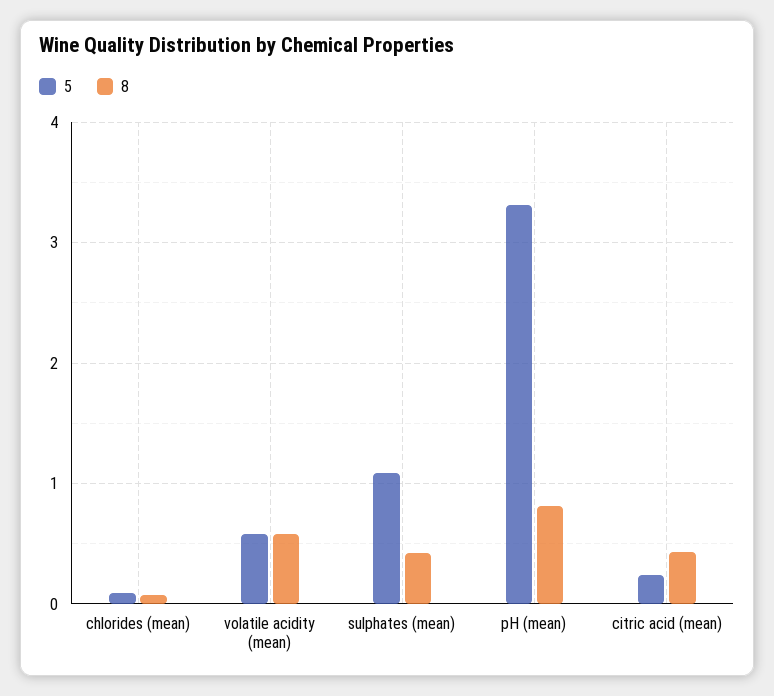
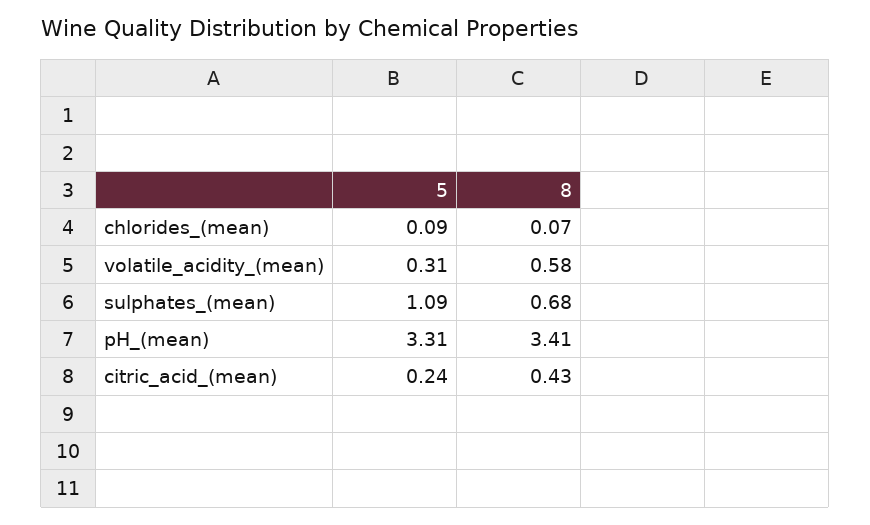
  {
    "5": {
      "chlorides (mean)": 0.09,
-     "volatile acidity (mean)": 0.6,
+     "volatile acidity (mean)": 0.31,
      "sulphates (mean)": 1.09,
      "pH (mean)": 3.31,
      "citric acid (mean)": 0.24
    },
    "8": {
      "chlorides (mean)": 0.07,
      "volatile acidity (mean)": 0.58,
-     "sulphates (mean)": 0.4,
+     "sulphates (mean)": 0.68,
-     "pH (mean)": 0.8,
+     "pH (mean)": 3.41,
      "citric acid (mean)": 0.43
    }
  }

